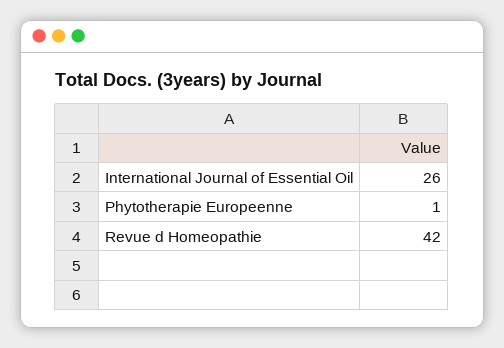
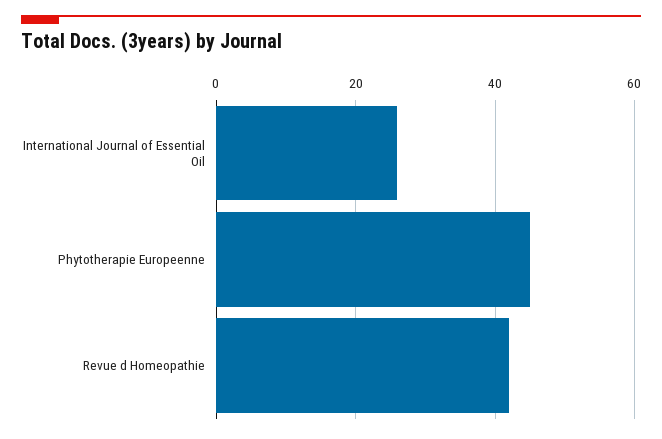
  {
    "International Journal of Essential Oil": 26,
-   "Phytotherapie Europeenne": 1,
+   "Phytotherapie Europeenne": 45,
    "Revue d Homeopathie": 42
  }

